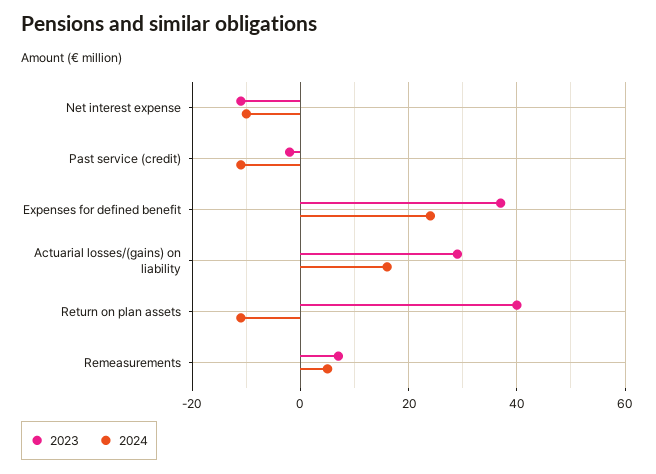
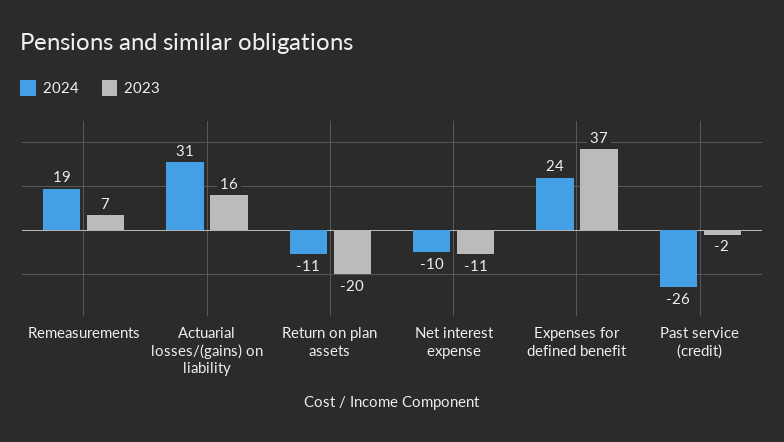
  {
    "2023": {
      "Net interest expense": -11,
      "Past service (credit)": -2,
      "Expenses for defined benefit": 37,
-     "Actuarial losses/(gains) on liability": 30,
+     "Actuarial losses/(gains) on liability": 16,
-     "Return on plan assets": 40,
+     "Return on plan assets": -20,
      "Remeasurements": 7
    },
    "2024": {
      "Net interest expense": -10,
-     "Past service (credit)": -10,
+     "Past service (credit)": -26,
      "Expenses for defined benefit": 24,
-     "Actuarial losses/(gains) on liability": 15,
+     "Actuarial losses/(gains) on liability": 31,
      "Return on plan assets": -11,
-     "Remeasurements": 5
+     "Remeasurements": 19
    }
  }

